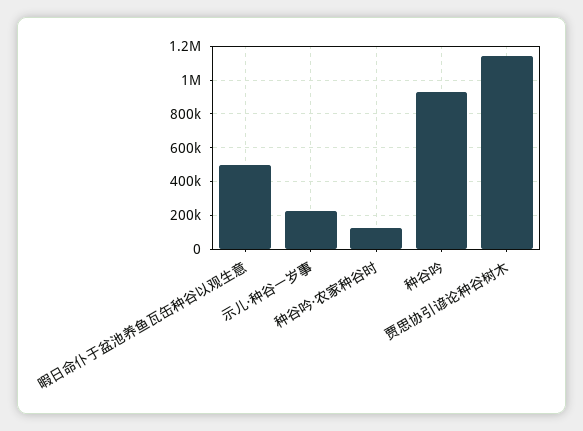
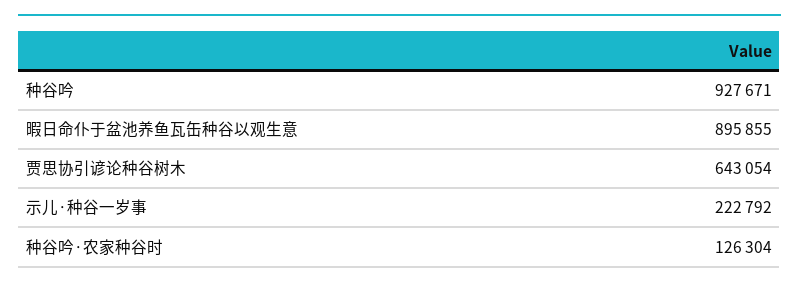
  {
-   "暇日命仆于盆池养鱼瓦缶种谷以观生意": 500000,
+   "暇日命仆于盆池养鱼瓦缶种谷以观生意": 895855,
    "示儿·种谷一岁事": 222792,
    "种谷吟·农家种谷时": 126304,
    "种谷吟": 927671,
-   "贾思协引谚论种谷树木": 1150000
+   "贾思协引谚论种谷树木": 643054
  }

